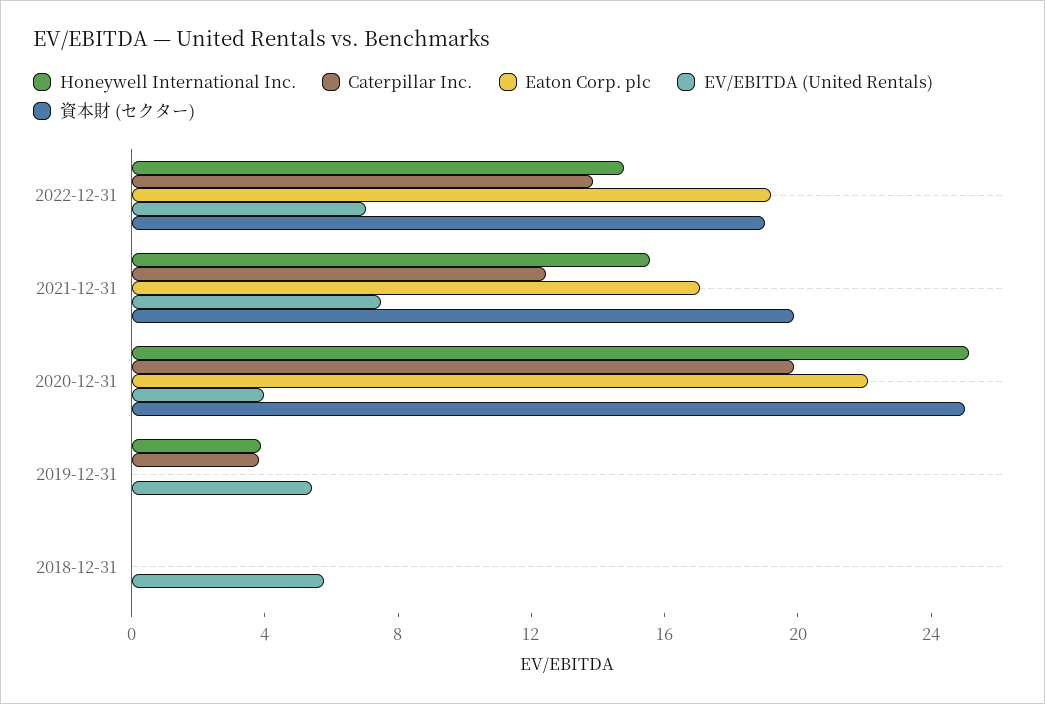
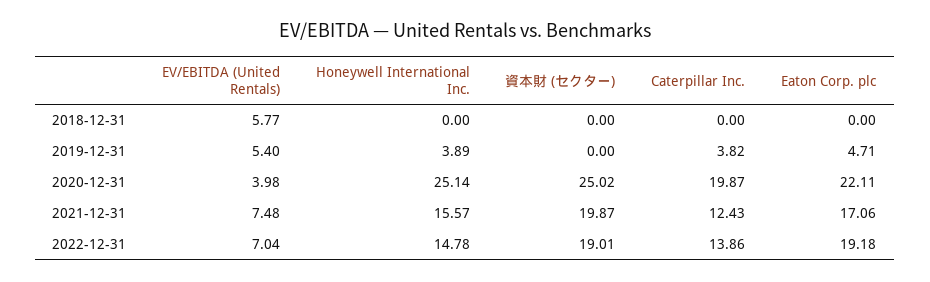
  {
    "Honeywell International Inc.": {
      "2022-12-31": 14.78,
      "2021-12-31": 15.57,
      "2020-12-31": 25.14,
      "2019-12-31": 3.89,
      "2018-12-31": 0
    },
    "Caterpillar Inc.": {
      "2022-12-31": 13.86,
      "2021-12-31": 12.43,
      "2020-12-31": 19.87,
      "2019-12-31": 3.82,
      "2018-12-31": 0
    },
    "Eaton Corp. plc": {
      "2022-12-31": 19.18,
      "2021-12-31": 17.06,
      "2020-12-31": 22.11,
-     "2019-12-31": 0,
+     "2019-12-31": 4.71,
      "2018-12-31": 0
    },
    "EV/EBITDA (United Rentals)": {
      "2022-12-31": 7.04,
      "2021-12-31": 7.48,
      "2020-12-31": 3.98,
      "2019-12-31": 5.4,
      "2018-12-31": 5.77
    },
    "資本財 (セクター)": {
      "2022-12-31": 19.01,
      "2021-12-31": 19.87,
      "2020-12-31": 25.02,
      "2019-12-31": 0,
      "2018-12-31": 0
    }
  }

